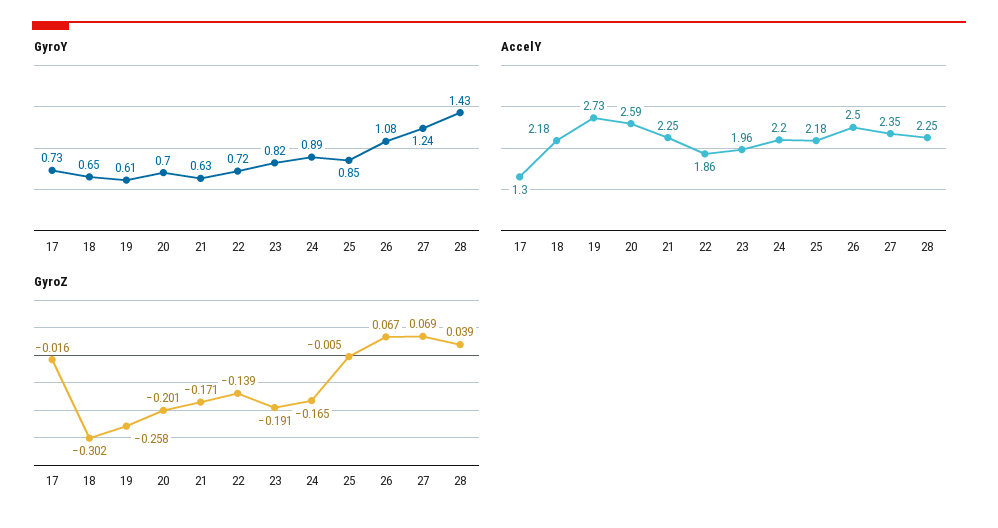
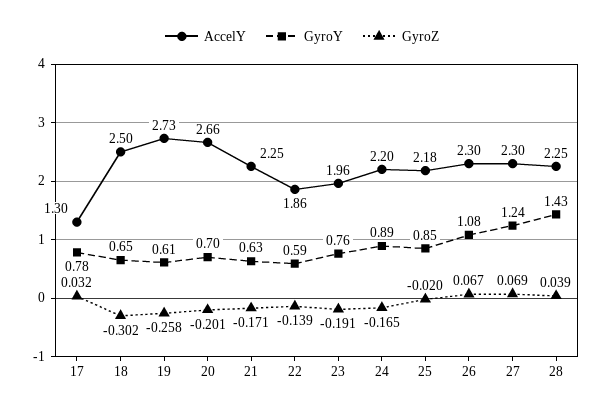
  {
    "GyroY": {
-     "17": 0.73,
+     "17": 0.78,
      "18": 0.65,
      "19": 0.61,
      "20": 0.7,
      "21": 0.63,
-     "22": 0.72,
+     "22": 0.59,
-     "23": 0.82,
+     "23": 0.76,
      "24": 0.89,
      "25": 0.85,
      "26": 1.08,
      "27": 1.24,
      "28": 1.43
    },
    "AccelY": {
      "17": 1.3,
-     "18": 2.18,
+     "18": 2.5,
      "19": 2.73,
-     "20": 2.59,
+     "20": 2.66,
      "21": 2.25,
      "22": 1.86,
      "23": 1.96,
      "24": 2.2,
      "25": 2.18,
-     "26": 2.5,
+     "26": 2.3,
-     "27": 2.35,
+     "27": 2.3,
      "28": 2.25
    },
    "GyroZ": {
-     "17": -0.016,
+     "17": 0.032,
      "18": -0.302,
      "19": -0.258,
      "20": -0.201,
      "21": -0.171,
      "22": -0.139,
      "23": -0.191,
      "24": -0.165,
-     "25": -0.005,
+     "25": -0.02,
      "26": 0.067,
      "27": 0.069,
      "28": 0.039
    }
  }

